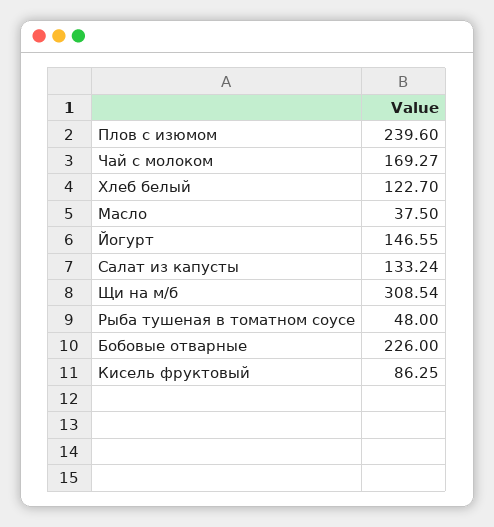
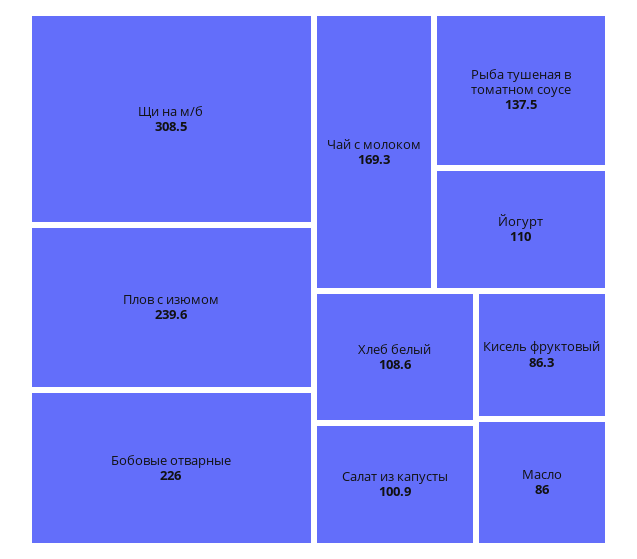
  {
    "Плов с изюмом": 239.6,
    "Чай с молоком": 169.27,
-   "Хлеб белый": 122.7,
+   "Хлеб белый": 108.6,
-   "Масло": 37.5,
+   "Масло": 86,
-   "Йогурт": 146.55,
+   "Йогурт": 110,
-   "Салат из капусты": 133.24,
+   "Салат из капусты": 100.9,
    "Щи на м/б": 308.54,
-   "Рыба тушеная в томатном соусе": 48,
+   "Рыба тушеная в томатном соусе": 137.5,
    "Бобовые отварные": 226,
    "Кисель фруктовый": 86.25
  }

